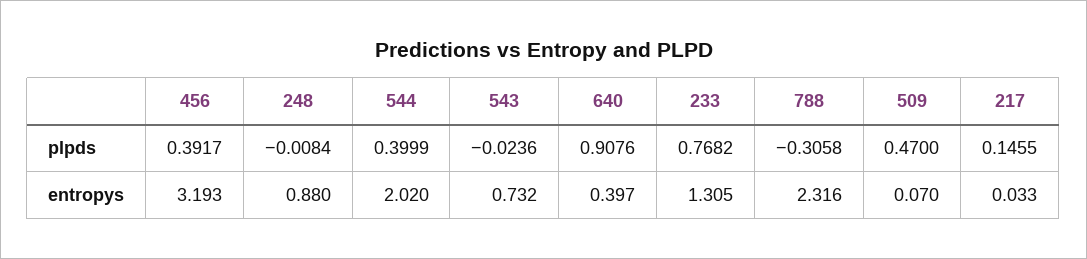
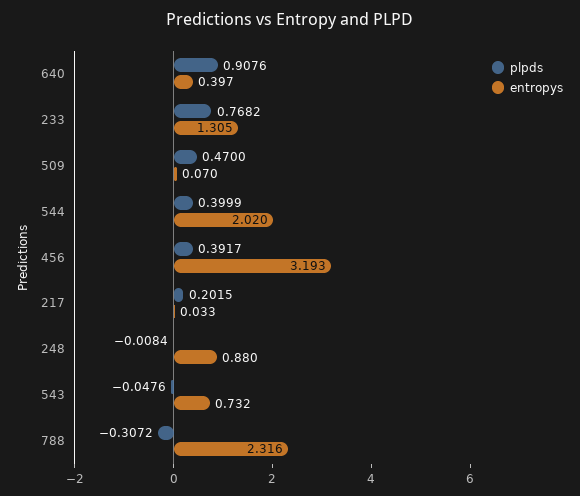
  {
    "plpds": {
      "456": 0.3917,
      "248": -0.0084,
      "544": 0.3999,
-     "543": -0.0236,
+     "543": -0.0476,
      "640": 0.9076,
      "233": 0.7682,
-     "788": -0.3058,
+     "788": -0.3072,
      "509": 0.47,
-     "217": 0.1455
+     "217": 0.2015
    },
    "entropys": {
      "456": 3.193,
      "248": 0.88,
      "544": 2.02,
      "543": 0.732,
      "640": 0.397,
      "233": 1.305,
      "788": 2.316,
      "509": 0.07,
      "217": 0.033
    }
  }

